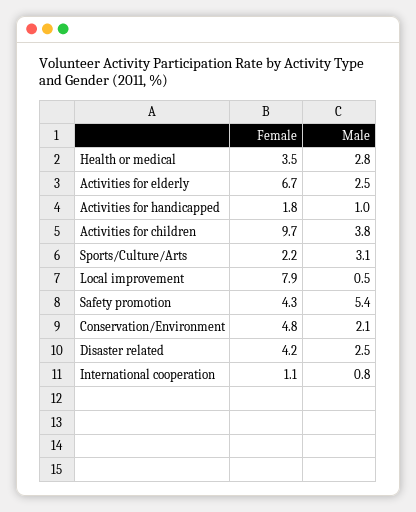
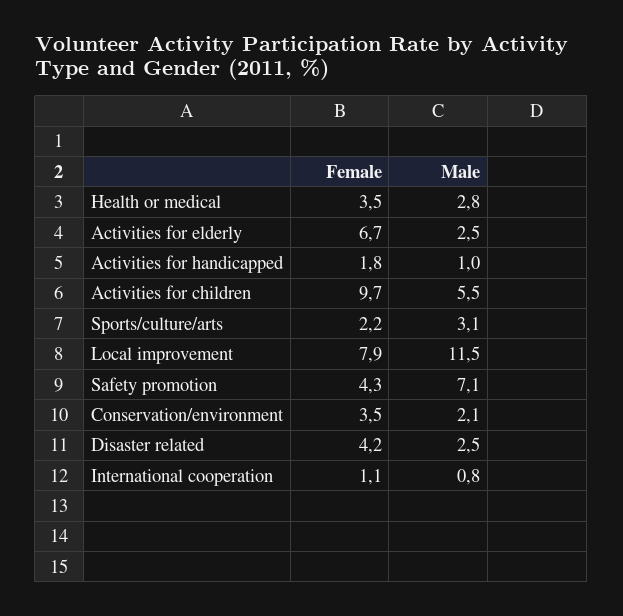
  {
    "Female": {
      "Health or medical": 3.5,
      "Activities for elderly": 6.7,
      "Activities for handicapped": 1.8,
      "Activities for children": 9.7,
      "Sports/Culture/Arts": 2.2,
      "Local improvement": 7.9,
      "Safety promotion": 4.3,
-     "Conservation/Environment": 4.8,
+     "Conservation/Environment": 3.5,
      "Disaster related": 4.2,
      "International cooperation": 1.1
    },
    "Male": {
      "Health or medical": 2.8,
      "Activities for elderly": 2.5,
      "Activities for handicapped": 1,
-     "Activities for children": 3.8,
+     "Activities for children": 5.5,
      "Sports/Culture/Arts": 3.1,
-     "Local improvement": 0.5,
+     "Local improvement": 11.5,
-     "Safety promotion": 5.4,
+     "Safety promotion": 7.1,
      "Conservation/Environment": 2.1,
      "Disaster related": 2.5,
      "International cooperation": 0.8
    }
  }

